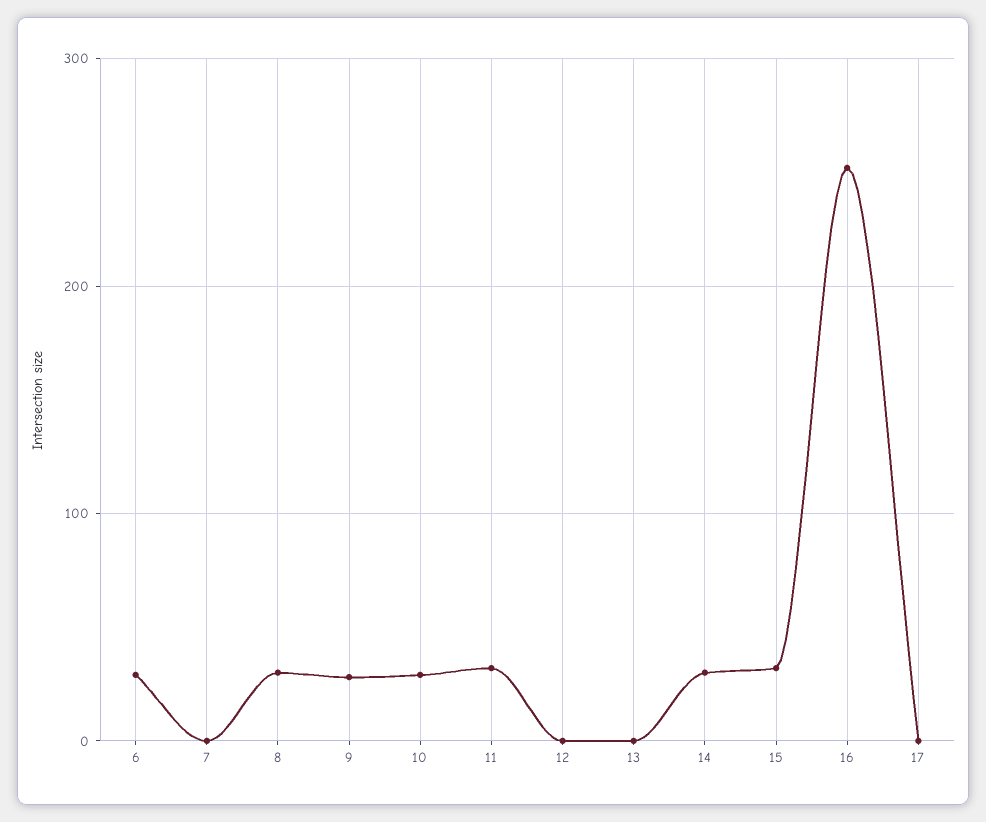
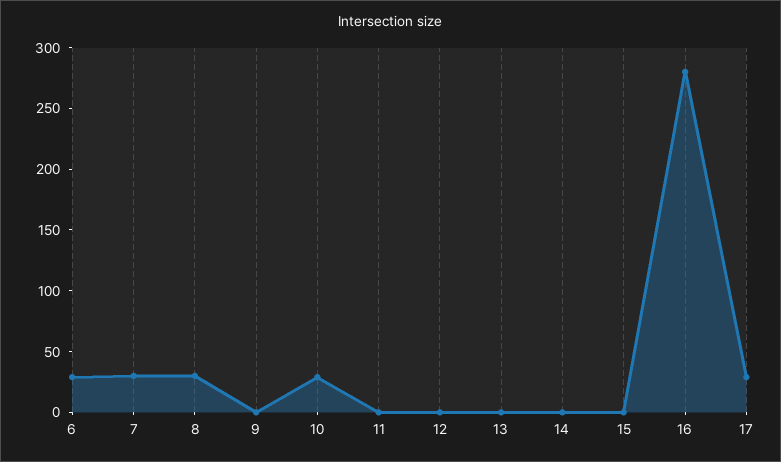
  {
    "6": 30,
-   "7": 0,
+   "7": 30,
    "8": 30,
-   "9": 30,
+   "9": 0,
    "10": 30,
-   "11": 30,
+   "11": 0,
    "12": 0,
    "13": 0,
-   "14": 30,
+   "14": 0,
-   "15": 30,
+   "15": 0,
-   "16": 250,
+   "16": 280,
-   "17": 0
+   "17": 30
  }

